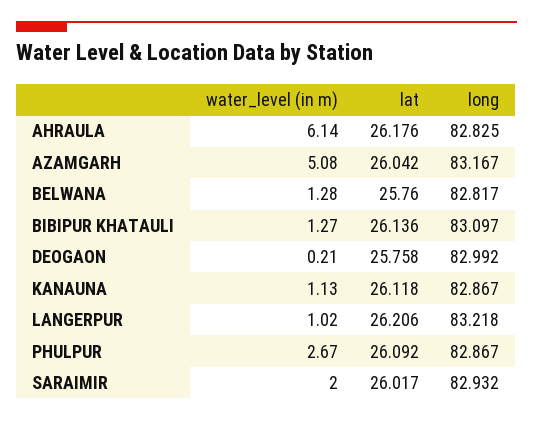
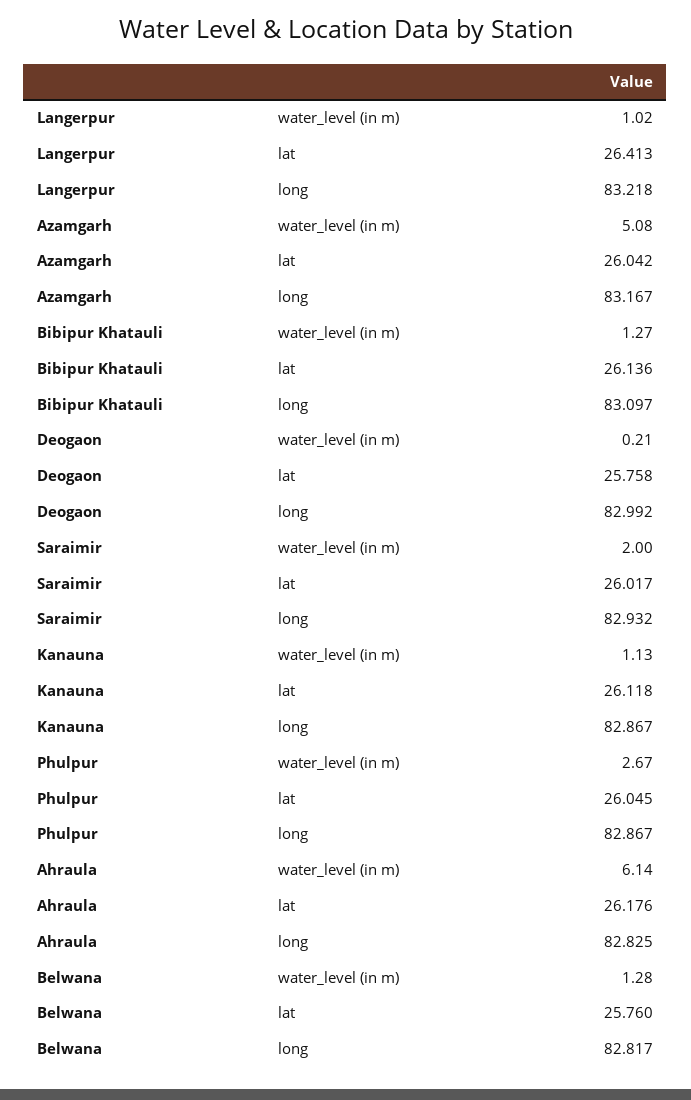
  {
    "water_level (in m)": {
      "AHRAULA": 6.14,
      "AZAMGARH": 5.08,
      "BELWANA": 1.28,
      "BIBIPUR KHATAULI": 1.27,
      "DEOGAON": 0.21,
      "KANAUNA": 1.13,
      "LANGERPUR": 1.02,
      "PHULPUR": 2.67,
      "SARAIMIR": 2
    },
    "lat": {
      "AHRAULA": 26.176,
      "AZAMGARH": 26.042,
      "BELWANA": 25.76,
      "BIBIPUR KHATAULI": 26.136,
      "DEOGAON": 25.758,
      "KANAUNA": 26.118,
-     "LANGERPUR": 26.206,
+     "LANGERPUR": 26.413,
-     "PHULPUR": 26.092,
+     "PHULPUR": 26.045,
      "SARAIMIR": 26.017
    },
    "long": {
      "AHRAULA": 82.825,
      "AZAMGARH": 83.167,
      "BELWANA": 82.817,
      "BIBIPUR KHATAULI": 83.097,
      "DEOGAON": 82.992,
      "KANAUNA": 82.867,
      "LANGERPUR": 83.218,
      "PHULPUR": 82.867,
      "SARAIMIR": 82.932
    }
  }

